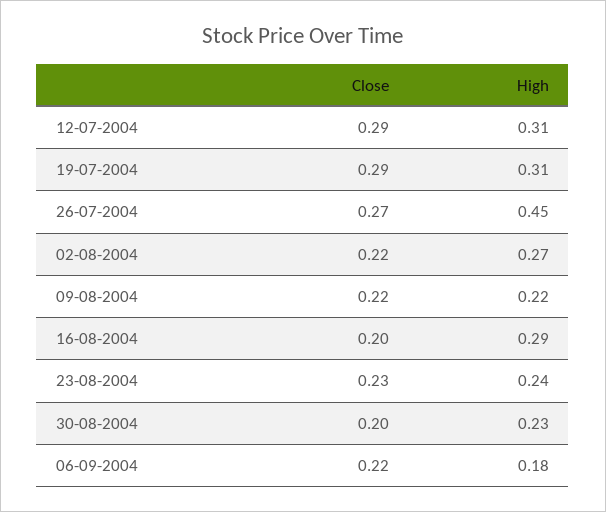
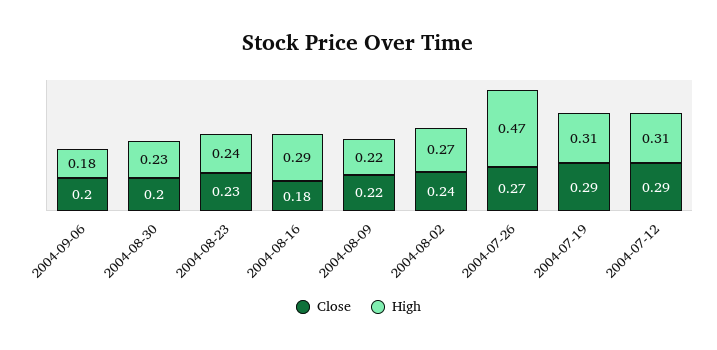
  {
    "Close": {
      "12-07-2004": 0.29,
      "19-07-2004": 0.29,
      "26-07-2004": 0.27,
-     "02-08-2004": 0.22,
+     "02-08-2004": 0.24,
      "09-08-2004": 0.22,
-     "16-08-2004": 0.2,
+     "16-08-2004": 0.18,
      "23-08-2004": 0.23,
      "30-08-2004": 0.2,
-     "06-09-2004": 0.22
+     "06-09-2004": 0.2
    },
    "High": {
      "12-07-2004": 0.31,
      "19-07-2004": 0.31,
-     "26-07-2004": 0.45,
+     "26-07-2004": 0.47,
      "02-08-2004": 0.27,
      "09-08-2004": 0.22,
      "16-08-2004": 0.29,
      "23-08-2004": 0.24,
      "30-08-2004": 0.23,
      "06-09-2004": 0.18
    }
  }

